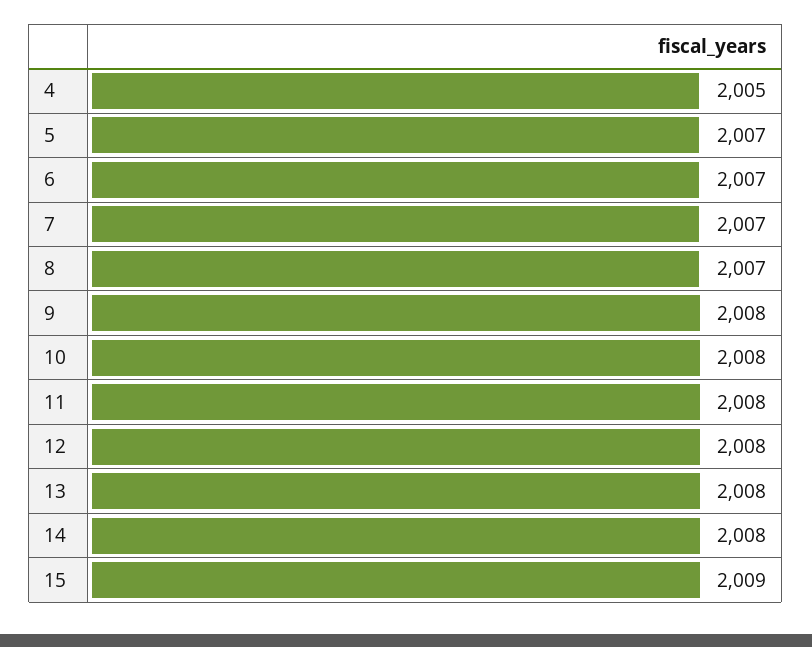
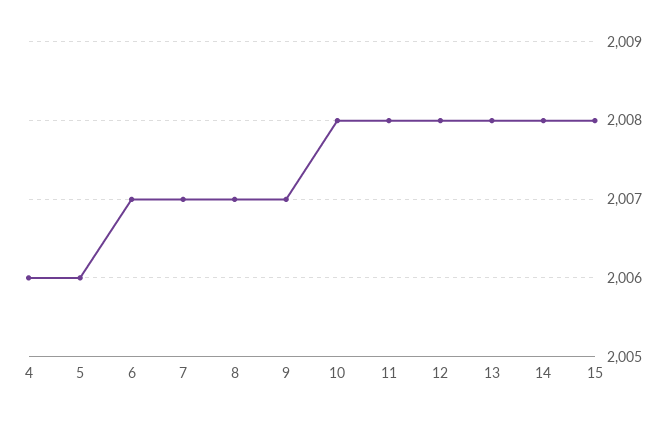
  {
-   "4": 2005,
+   "4": 2006,
-   "5": 2007,
+   "5": 2006,
    "6": 2007,
    "7": 2007,
    "8": 2007,
-   "9": 2008,
+   "9": 2007,
    "10": 2008,
    "11": 2008,
    "12": 2008,
    "13": 2008,
    "14": 2008,
-   "15": 2009
+   "15": 2008
  }

